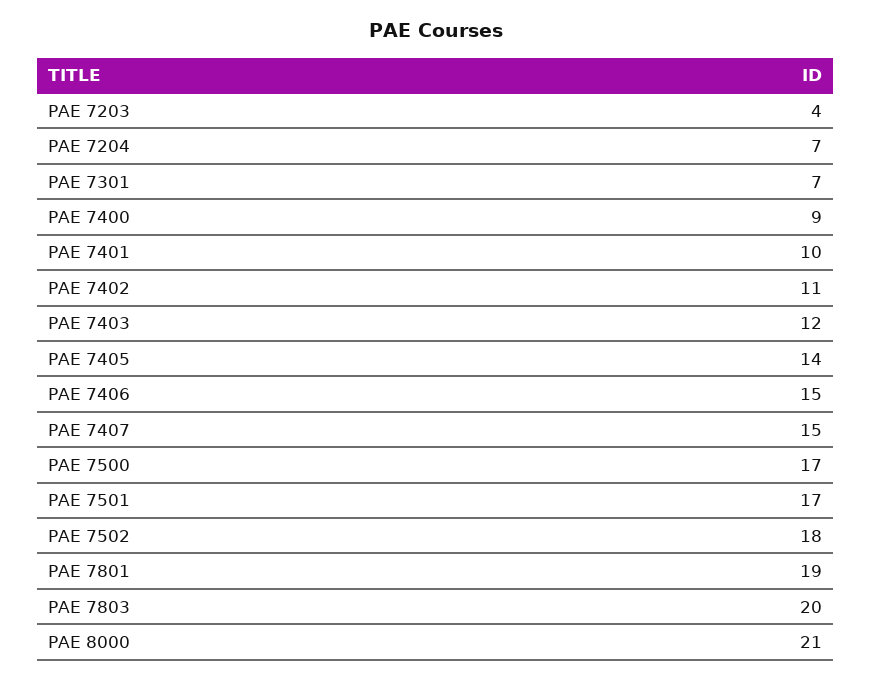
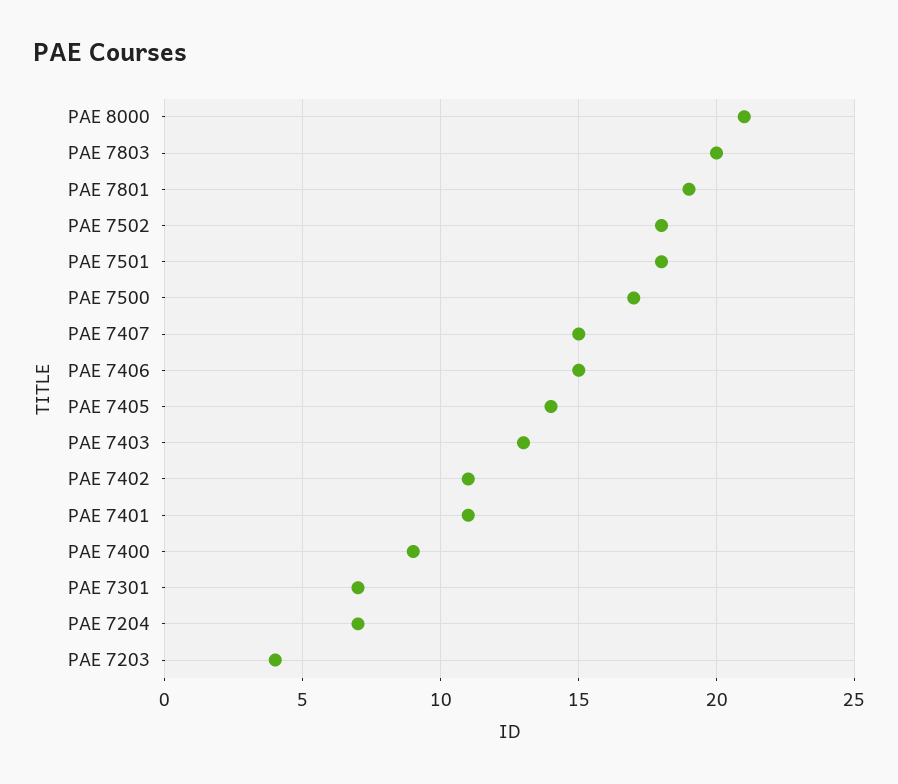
  {
    "PAE 7203": 4,
    "PAE 7204": 7,
    "PAE 7301": 7,
    "PAE 7400": 9,
-   "PAE 7401": 10,
+   "PAE 7401": 11,
    "PAE 7402": 11,
-   "PAE 7403": 12,
+   "PAE 7403": 13,
    "PAE 7405": 14,
    "PAE 7406": 15,
    "PAE 7407": 15,
    "PAE 7500": 17,
-   "PAE 7501": 17,
+   "PAE 7501": 18,
    "PAE 7502": 18,
    "PAE 7801": 19,
    "PAE 7803": 20,
    "PAE 8000": 21
  }

